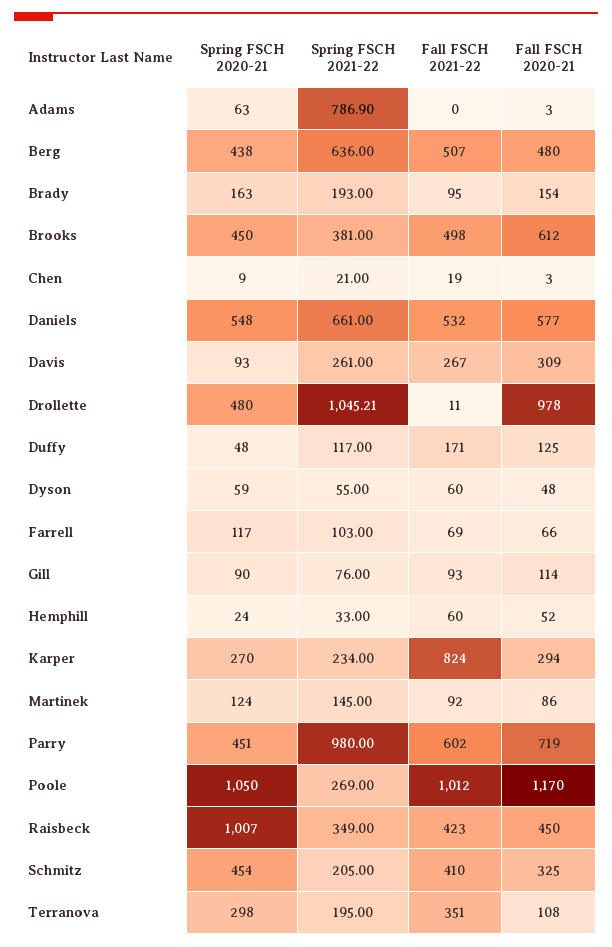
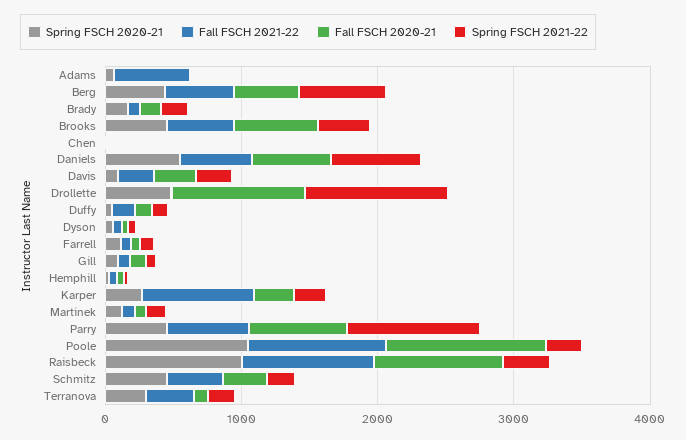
  {
    "Spring FSCH 2020-21": {
      "Adams": 63,
      "Berg": 438,
      "Brady": 163,
      "Brooks": 450,
      "Chen": 9,
      "Daniels": 548,
      "Davis": 93,
      "Drollette": 480,
      "Duffy": 48,
      "Dyson": 59,
      "Farrell": 117,
      "Gill": 90,
      "Hemphill": 24,
      "Karper": 270,
      "Martinek": 124,
      "Parry": 451,
      "Poole": 1050,
      "Raisbeck": 1007,
      "Schmitz": 454,
      "Terranova": 298
    },
    "Spring FSCH 2021-22": {
-     "Adams": 786.9,
+     "Adams": 0,
      "Berg": 636,
      "Brady": 193,
      "Brooks": 381,
      "Chen": 21,
      "Daniels": 661,
      "Davis": 261,
      "Drollette": 1045.21,
      "Duffy": 117,
      "Dyson": 55,
      "Farrell": 103,
      "Gill": 76,
      "Hemphill": 33,
      "Karper": 234,
      "Martinek": 145,
      "Parry": 980,
      "Poole": 269,
      "Raisbeck": 349,
      "Schmitz": 205,
      "Terranova": 195
    },
    "Fall FSCH 2021-22": {
-     "Adams": 0,
+     "Adams": 600,
      "Berg": 507,
      "Brady": 95,
      "Brooks": 498,
      "Chen": 19,
      "Daniels": 532,
      "Davis": 267,
      "Drollette": 11,
      "Duffy": 171,
      "Dyson": 60,
      "Farrell": 69,
      "Gill": 93,
      "Hemphill": 60,
      "Karper": 824,
      "Martinek": 92,
      "Parry": 602,
      "Poole": 1012,
-     "Raisbeck": 423,
+     "Raisbeck": 1000,
      "Schmitz": 410,
      "Terranova": 351
    },
    "Fall FSCH 2020-21": {
      "Adams": 3,
      "Berg": 480,
      "Brady": 154,
      "Brooks": 612,
      "Chen": 3,
      "Daniels": 577,
      "Davis": 309,
      "Drollette": 978,
      "Duffy": 125,
      "Dyson": 48,
      "Farrell": 66,
      "Gill": 114,
      "Hemphill": 52,
      "Karper": 294,
      "Martinek": 86,
      "Parry": 719,
      "Poole": 1170,
-     "Raisbeck": 450,
+     "Raisbeck": 1000,
      "Schmitz": 325,
      "Terranova": 108
    }
  }

